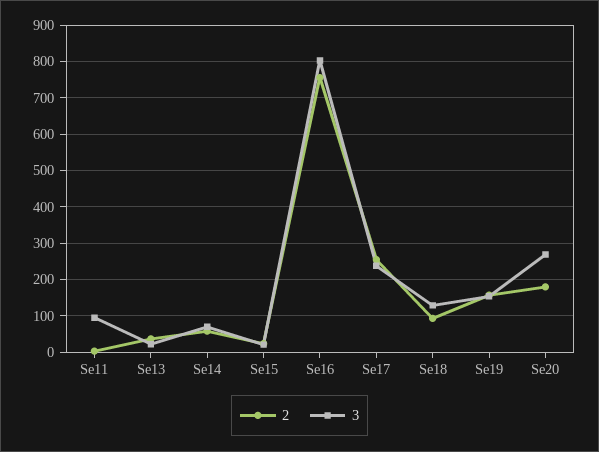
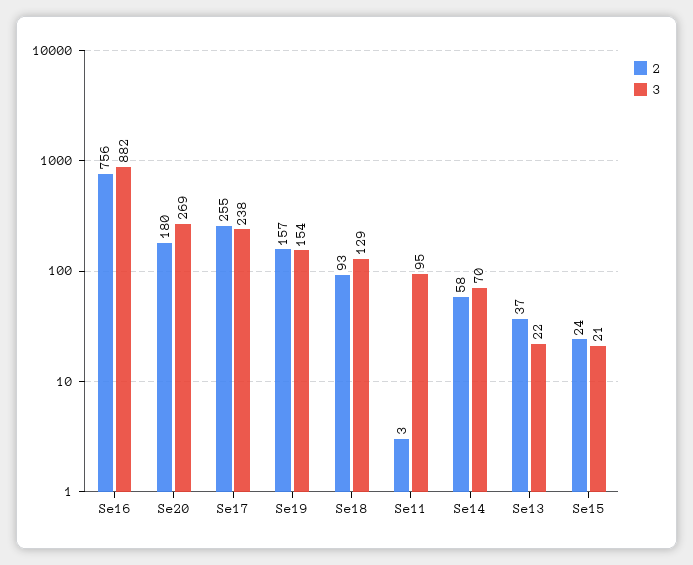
  {
    "2": {
      "Se11": 3,
      "Se13": 37,
      "Se14": 58,
      "Se15": 24,
      "Se16": 756,
      "Se17": 255,
      "Se18": 93,
      "Se19": 157,
      "Se20": 180
    },
    "3": {
      "Se11": 95,
      "Se13": 22,
      "Se14": 70,
      "Se15": 21,
-     "Se16": 800,
+     "Se16": 882,
      "Se17": 238,
      "Se18": 129,
      "Se19": 154,
      "Se20": 269
    }
  }

